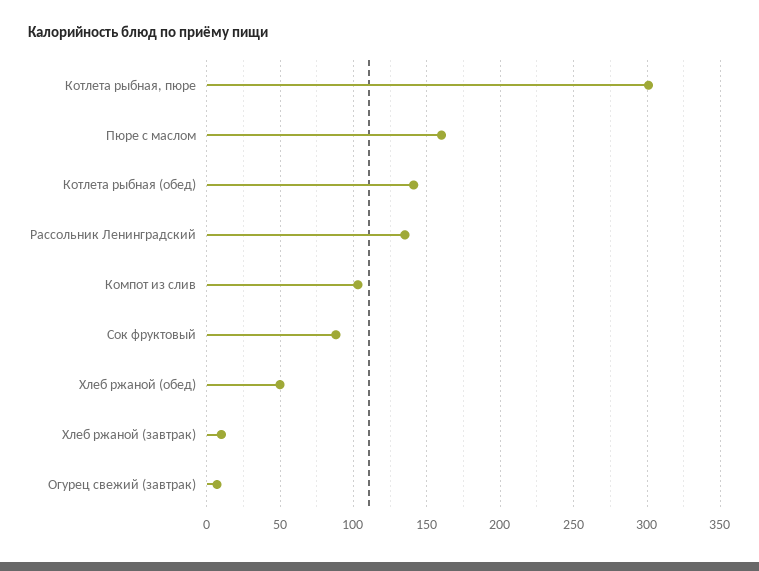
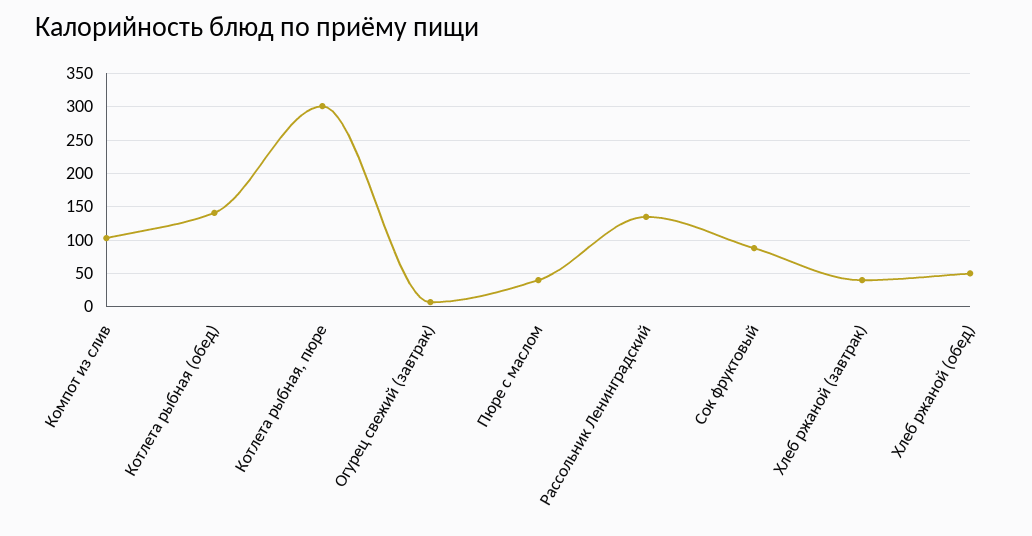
  {
    "Котлета рыбная, пюре": 300,
-   "Пюре с маслом": 160,
+   "Пюре с маслом": 40,
    "Котлета рыбная (обед)": 140,
    "Рассольник Ленинградский": 135,
    "Компот из слив": 105,
    "Сок фруктовый": 90,
    "Хлеб ржаной (обед)": 50,
-   "Хлеб ржаной (завтрак)": 10,
+   "Хлеб ржаной (завтрак)": 40,
    "Огурец свежий (завтрак)": 5
  }

